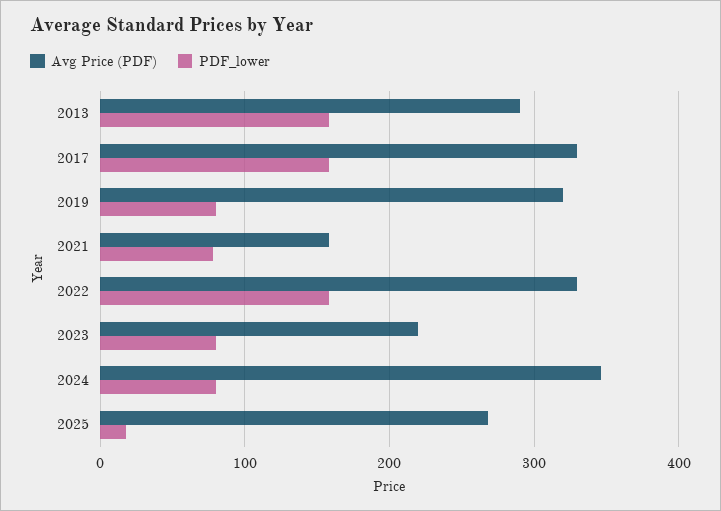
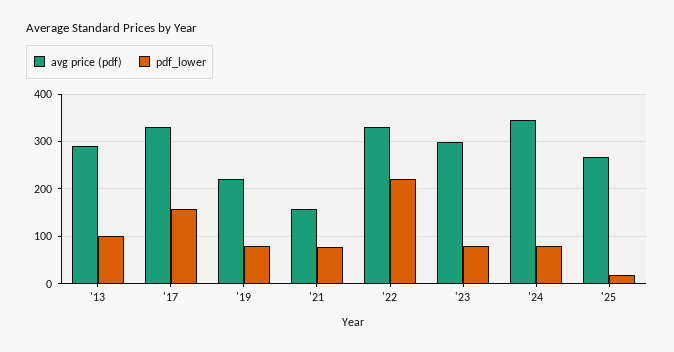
  {
    "Avg Price (PDF)": {
      "2013": 290,
      "2017": 330,
-     "2019": 320,
+     "2019": 220,
      "2021": 160,
      "2022": 330,
-     "2023": 220,
+     "2023": 300,
      "2024": 350,
      "2025": 270
    },
    "PDF_lower": {
-     "2013": 160,
+     "2013": 100,
      "2017": 160,
      "2019": 80,
      "2021": 80,
-     "2022": 160,
+     "2022": 220,
      "2023": 80,
      "2024": 80,
      "2025": 20
    }
  }

